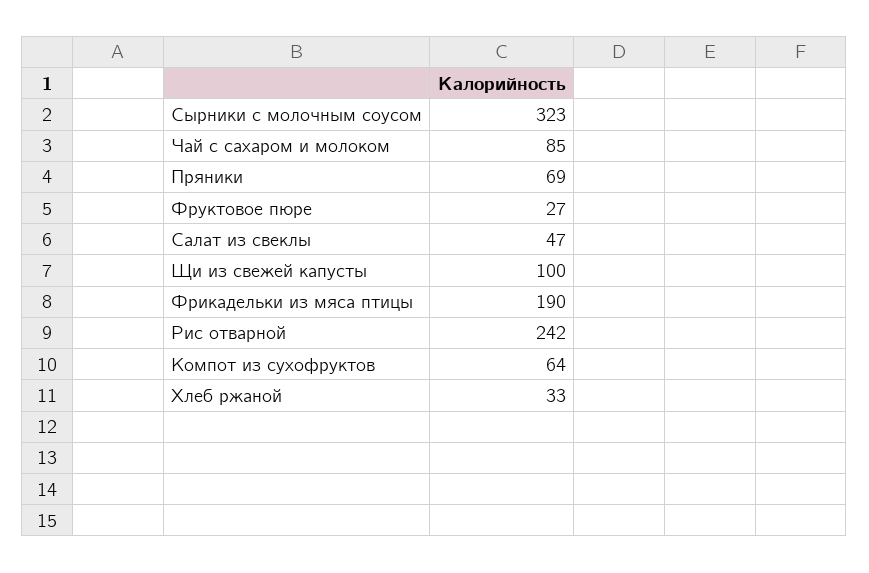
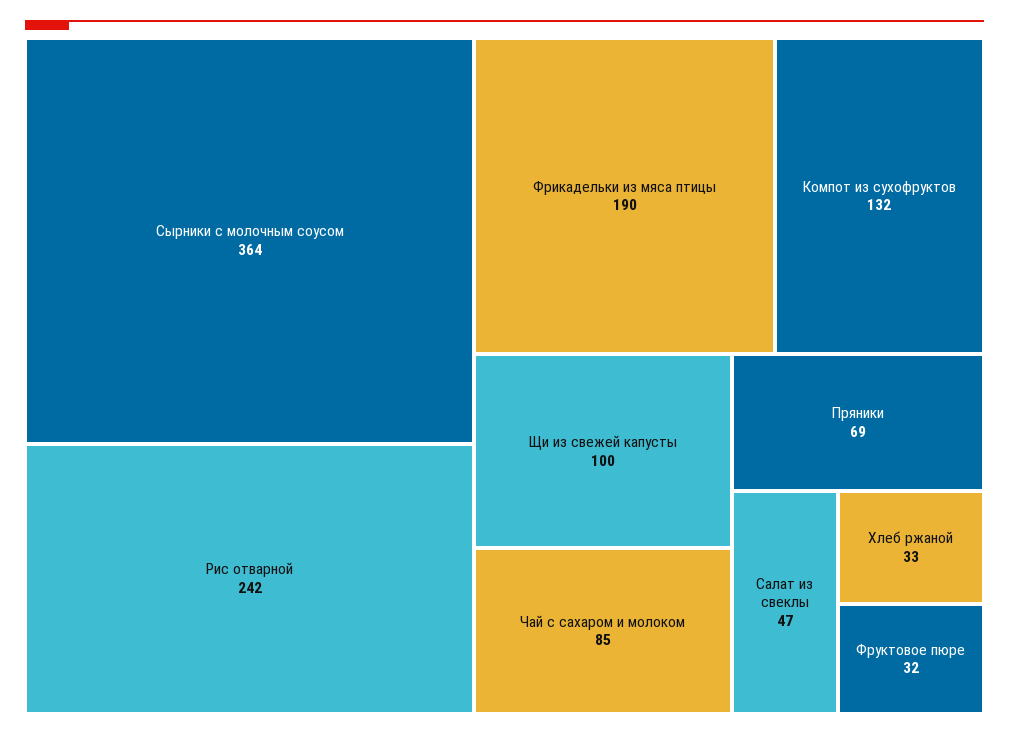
  {
-   "Сырники с молочным соусом": 323,
+   "Сырники с молочным соусом": 364,
    "Чай с сахаром и молоком": 85,
    "Пряники": 69,
-   "Фруктовое пюре": 27,
+   "Фруктовое пюре": 32,
    "Салат из свеклы": 47,
    "Щи из свежей капусты": 100,
    "Фрикадельки из мяса птицы": 190,
    "Рис отварной": 242,
-   "Компот из сухофруктов": 64,
+   "Компот из сухофруктов": 132,
    "Хлеб ржаной": 33
  }

